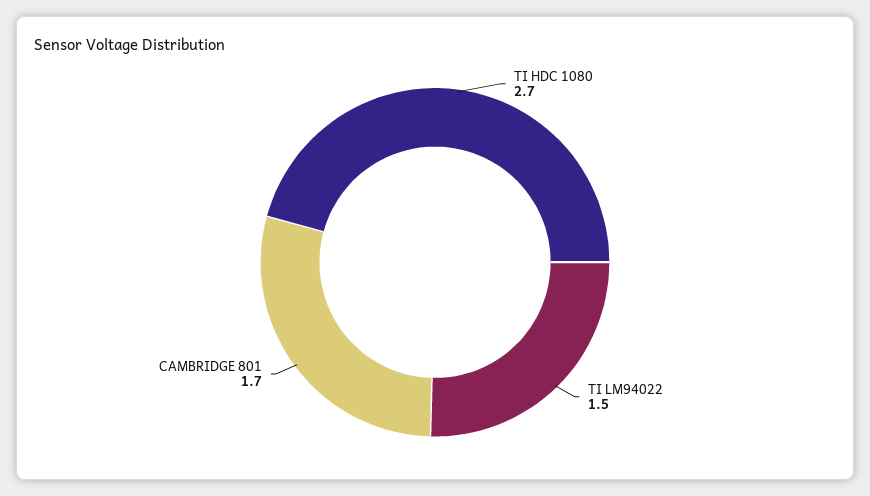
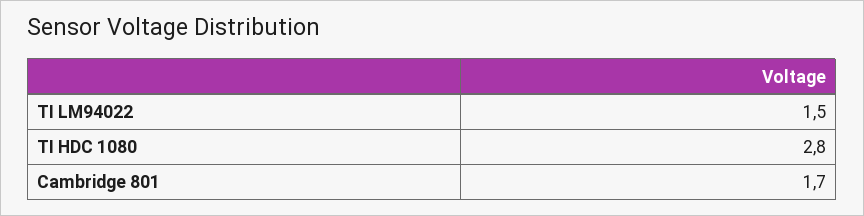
  {
-   "TI HDC 1080": 2.7,
+   "TI HDC 1080": 2.8,
    "TI LM94022": 1.5,
    "CAMBRIDGE 801": 1.7
  }

